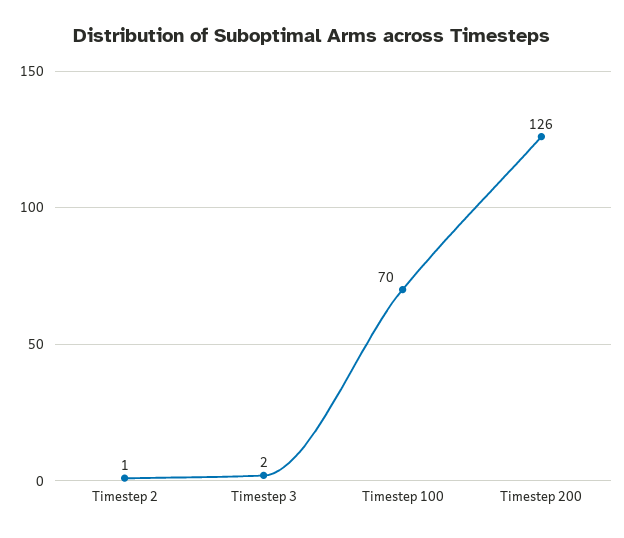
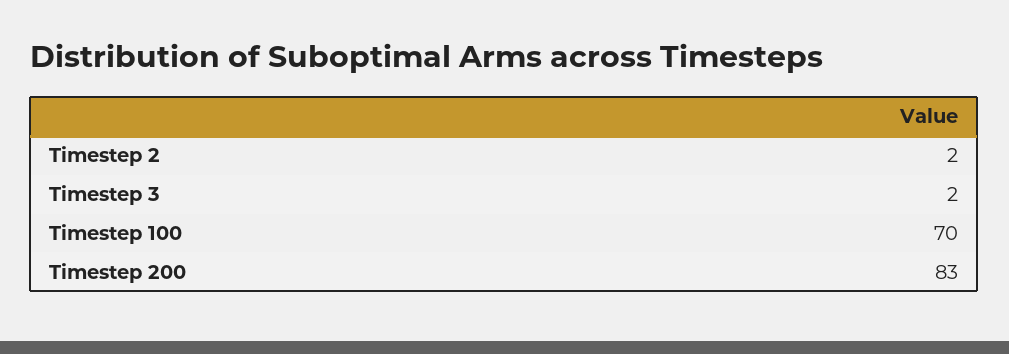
  {
-   "Timestep 2": 1,
+   "Timestep 2": 2,
    "Timestep 3": 2,
    "Timestep 100": 70,
-   "Timestep 200": 126
+   "Timestep 200": 83
  }

